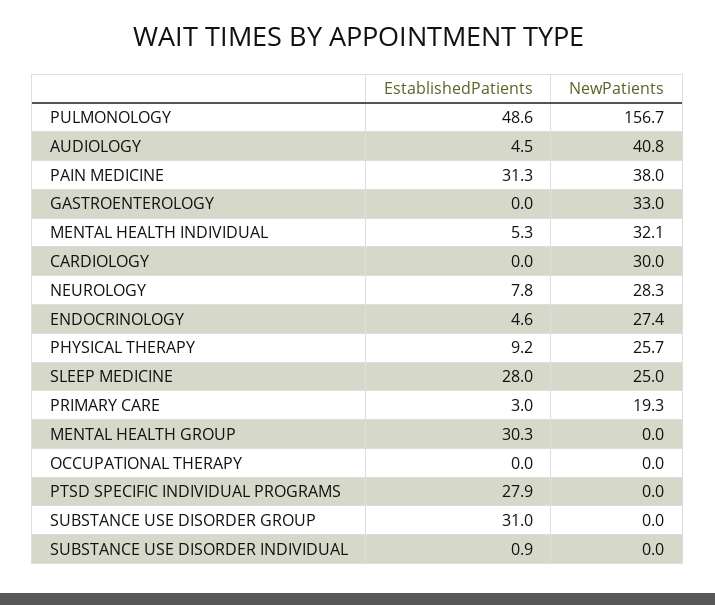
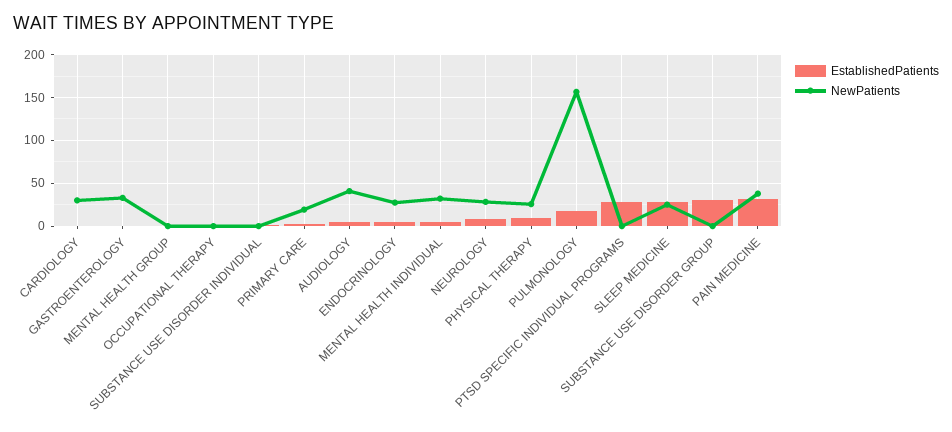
  {
    "EstablishedPatients": {
-     "PULMONOLOGY": 48.6,
+     "PULMONOLOGY": 20,
      "AUDIOLOGY": 4.5,
      "PAIN MEDICINE": 31.3,
      "GASTROENTEROLOGY": 0,
      "MENTAL HEALTH INDIVIDUAL": 5.3,
      "CARDIOLOGY": 0,
      "NEUROLOGY": 7.8,
      "ENDOCRINOLOGY": 4.6,
      "PHYSICAL THERAPY": 9.2,
      "SLEEP MEDICINE": 28,
      "PRIMARY CARE": 3,
-     "MENTAL HEALTH GROUP": 30.3,
+     "MENTAL HEALTH GROUP": 0,
      "OCCUPATIONAL THERAPY": 0,
      "PTSD SPECIFIC INDIVIDUAL PROGRAMS": 27.9,
      "SUBSTANCE USE DISORDER GROUP": 31,
      "SUBSTANCE USE DISORDER INDIVIDUAL": 0.9
    },
    "NewPatients": {
      "PULMONOLOGY": 156.7,
      "AUDIOLOGY": 40.8,
      "PAIN MEDICINE": 38,
      "GASTROENTEROLOGY": 33,
      "MENTAL HEALTH INDIVIDUAL": 32.1,
      "CARDIOLOGY": 30,
      "NEUROLOGY": 28.3,
      "ENDOCRINOLOGY": 27.4,
      "PHYSICAL THERAPY": 25.7,
      "SLEEP MEDICINE": 25,
      "PRIMARY CARE": 19.3,
      "MENTAL HEALTH GROUP": 0,
      "OCCUPATIONAL THERAPY": 0,
      "PTSD SPECIFIC INDIVIDUAL PROGRAMS": 0,
      "SUBSTANCE USE DISORDER GROUP": 0,
      "SUBSTANCE USE DISORDER INDIVIDUAL": 0
    }
  }

